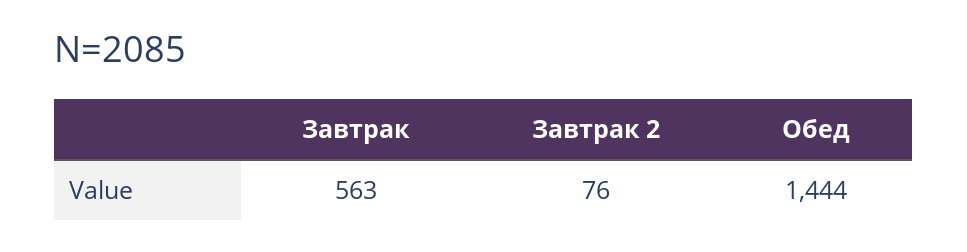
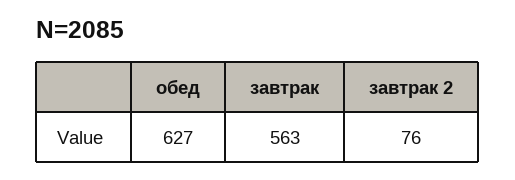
  {
    "Завтрак": 563,
    "Завтрак 2": 76,
-   "Обед": 1444
+   "Обед": 627
  }

